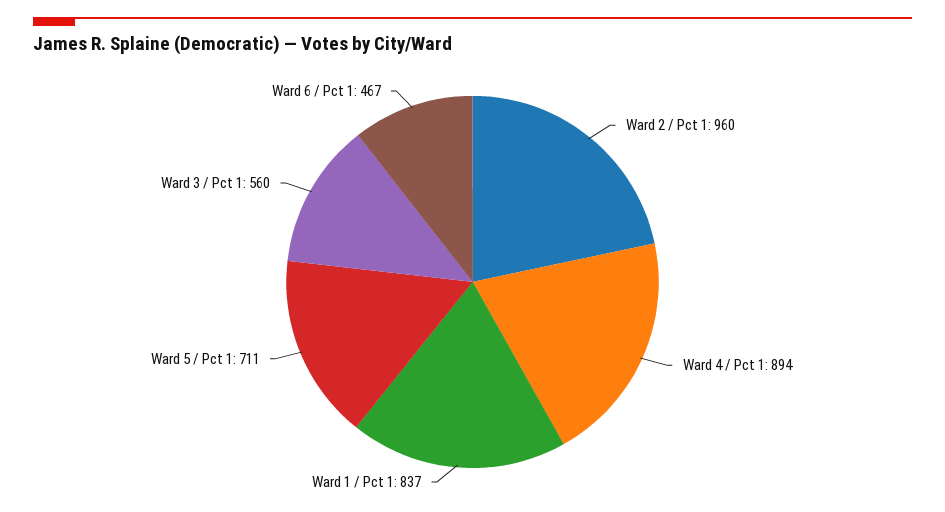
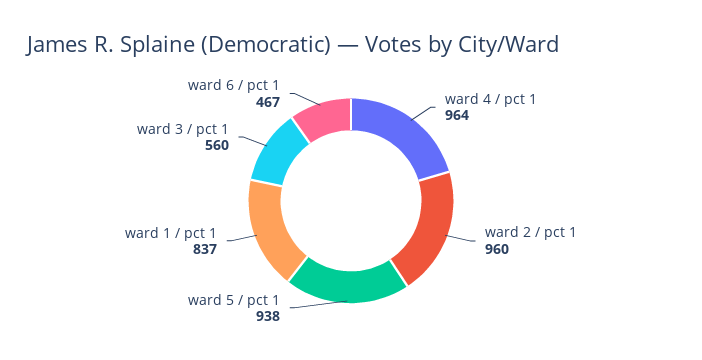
  {
    "Ward 2 / Pct 1": 960,
-   "Ward 4 / Pct 1": 894,
+   "Ward 4 / Pct 1": 964,
    "Ward 1 / Pct 1": 837,
-   "Ward 5 / Pct 1": 711,
+   "Ward 5 / Pct 1": 938,
    "Ward 3 / Pct 1": 560,
    "Ward 6 / Pct 1": 467
  }

